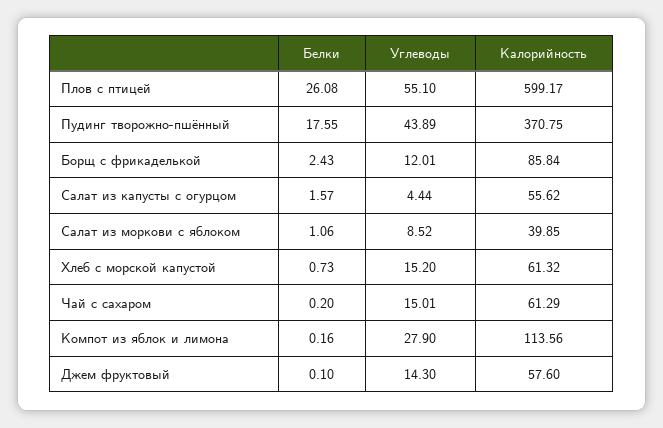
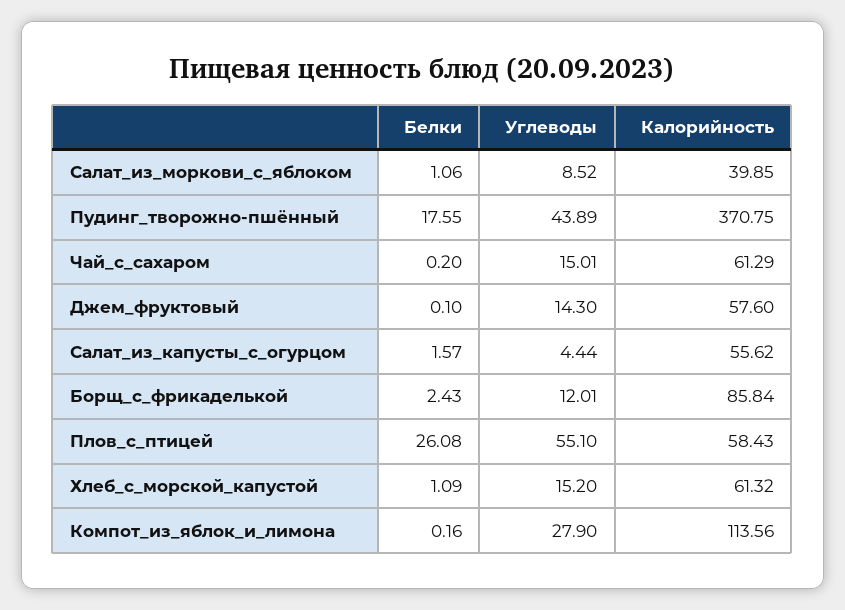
  {
    "Белки": {
      "Плов с птицей": 26.08,
      "Пудинг творожно-пшённый": 17.55,
      "Борщ с фрикаделькой": 2.43,
      "Салат из капусты с огурцом": 1.57,
      "Салат из моркови с яблоком": 1.06,
-     "Хлеб с морской капустой": 0.73,
+     "Хлеб с морской капустой": 1.09,
      "Чай с сахаром": 0.2,
      "Компот из яблок и лимона": 0.16,
      "Джем фруктовый": 0.1
    },
    "Углеводы": {
      "Плов с птицей": 55.1,
      "Пудинг творожно-пшённый": 43.89,
      "Борщ с фрикаделькой": 12.01,
      "Салат из капусты с огурцом": 4.44,
      "Салат из моркови с яблоком": 8.52,
      "Хлеб с морской капустой": 15.2,
      "Чай с сахаром": 15.01,
      "Компот из яблок и лимона": 27.9,
      "Джем фруктовый": 14.3
    },
    "Калорийность": {
-     "Плов с птицей": 599.17,
+     "Плов с птицей": 58.43,
      "Пудинг творожно-пшённый": 370.75,
      "Борщ с фрикаделькой": 85.84,
      "Салат из капусты с огурцом": 55.62,
      "Салат из моркови с яблоком": 39.85,
      "Хлеб с морской капустой": 61.32,
      "Чай с сахаром": 61.29,
      "Компот из яблок и лимона": 113.56,
      "Джем фруктовый": 57.6
    }
  }

